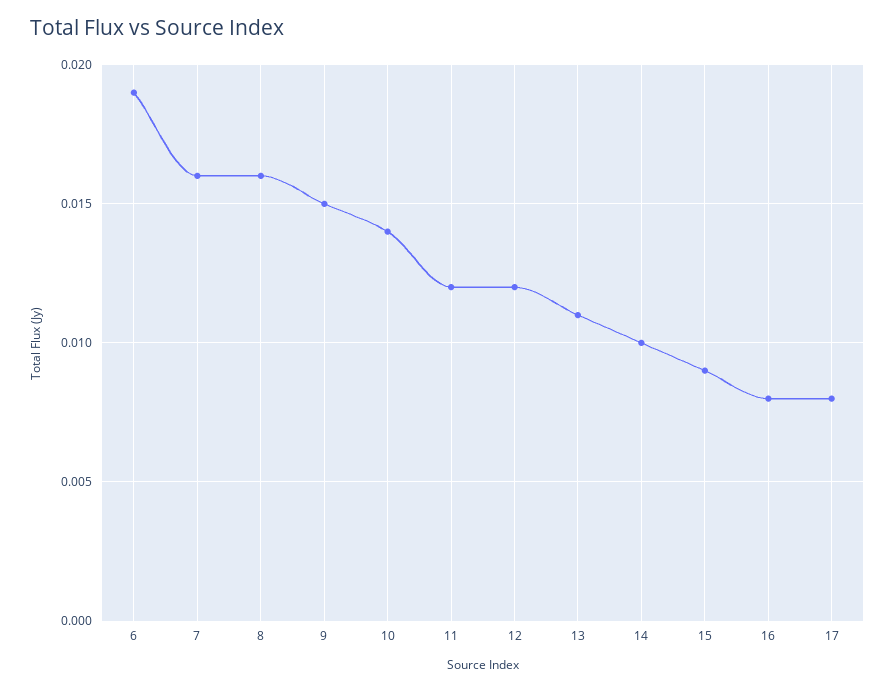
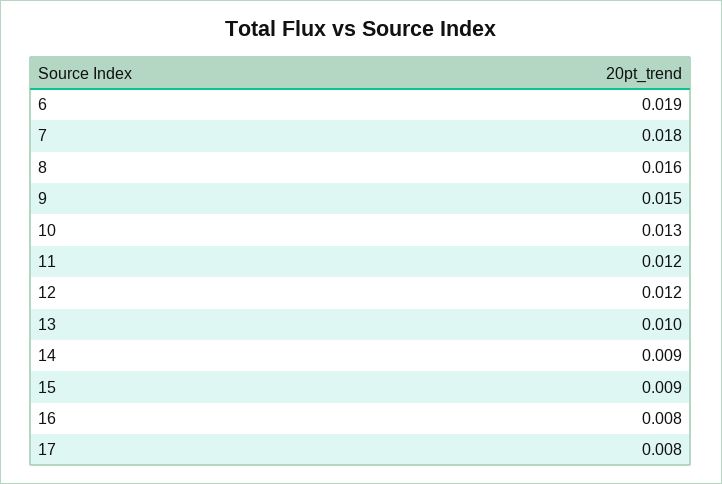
  {
    "6": 0.019,
-   "7": 0.016,
+   "7": 0.018,
    "8": 0.016,
    "9": 0.015,
-   "10": 0.014,
+   "10": 0.013,
    "11": 0.012,
    "12": 0.012,
-   "13": 0.011,
+   "13": 0.01,
-   "14": 0.01,
+   "14": 0.009,
    "15": 0.009,
    "16": 0.008,
    "17": 0.008
  }

